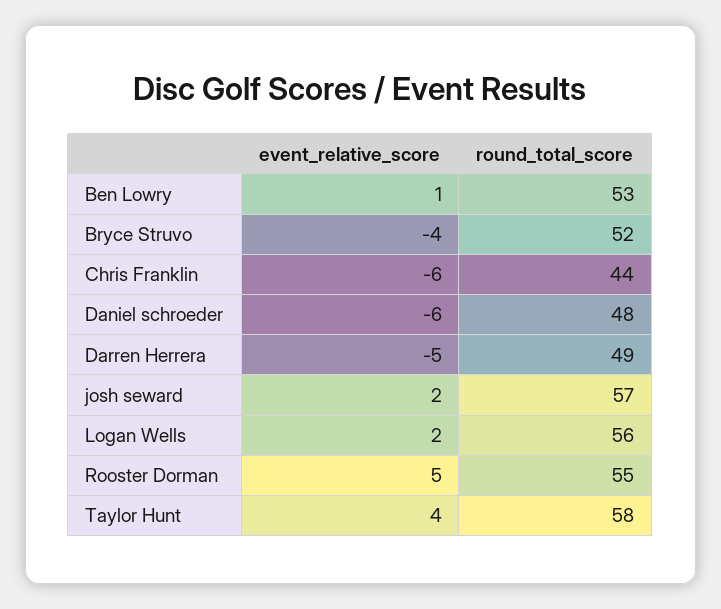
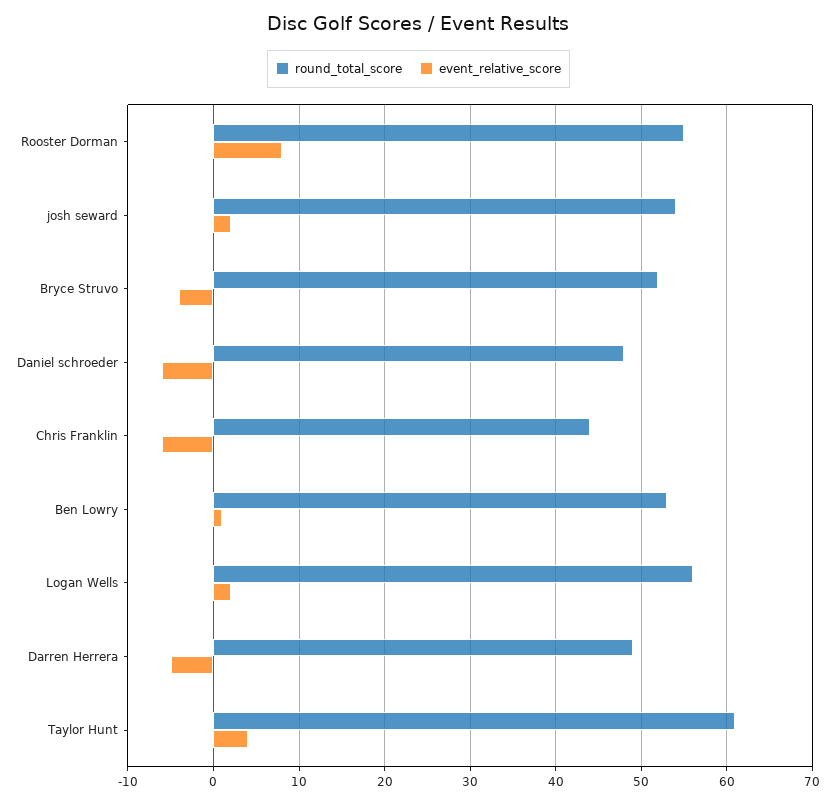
  {
    "event_relative_score": {
      "Ben Lowry": 1,
      "Bryce Struvo": -4,
      "Chris Franklin": -6,
      "Daniel schroeder": -6,
      "Darren Herrera": -5,
      "josh seward": 2,
      "Logan Wells": 2,
-     "Rooster Dorman": 5,
+     "Rooster Dorman": 8,
      "Taylor Hunt": 4
    },
    "round_total_score": {
      "Ben Lowry": 53,
      "Bryce Struvo": 52,
      "Chris Franklin": 44,
      "Daniel schroeder": 48,
      "Darren Herrera": 49,
-     "josh seward": 57,
+     "josh seward": 54,
      "Logan Wells": 56,
      "Rooster Dorman": 55,
-     "Taylor Hunt": 58
+     "Taylor Hunt": 61
    }
  }

